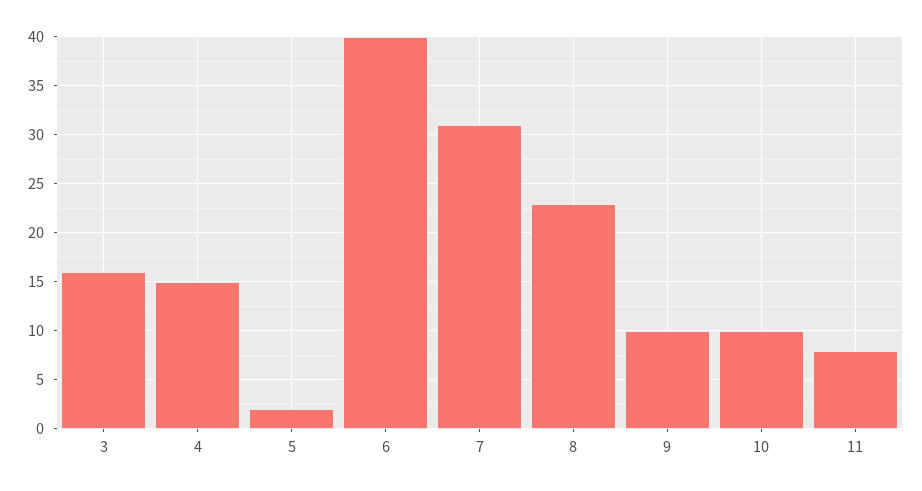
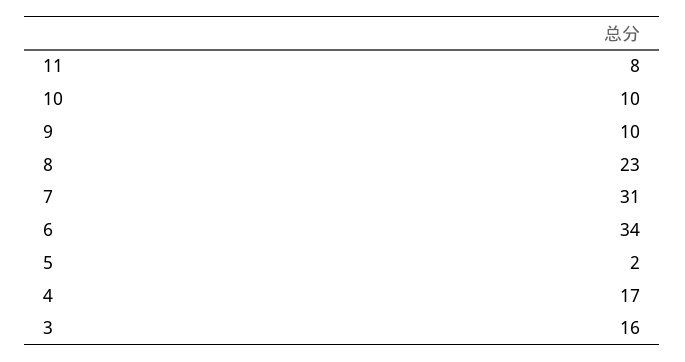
  {
    "3": 16,
-   "4": 15,
+   "4": 17,
    "5": 2,
-   "6": 40,
+   "6": 34,
    "7": 31,
    "8": 23,
    "9": 10,
    "10": 10,
    "11": 8
  }

